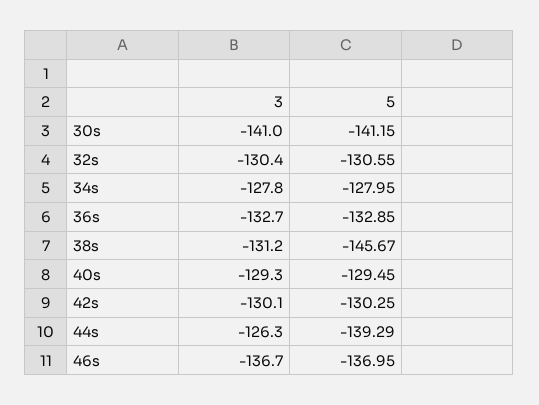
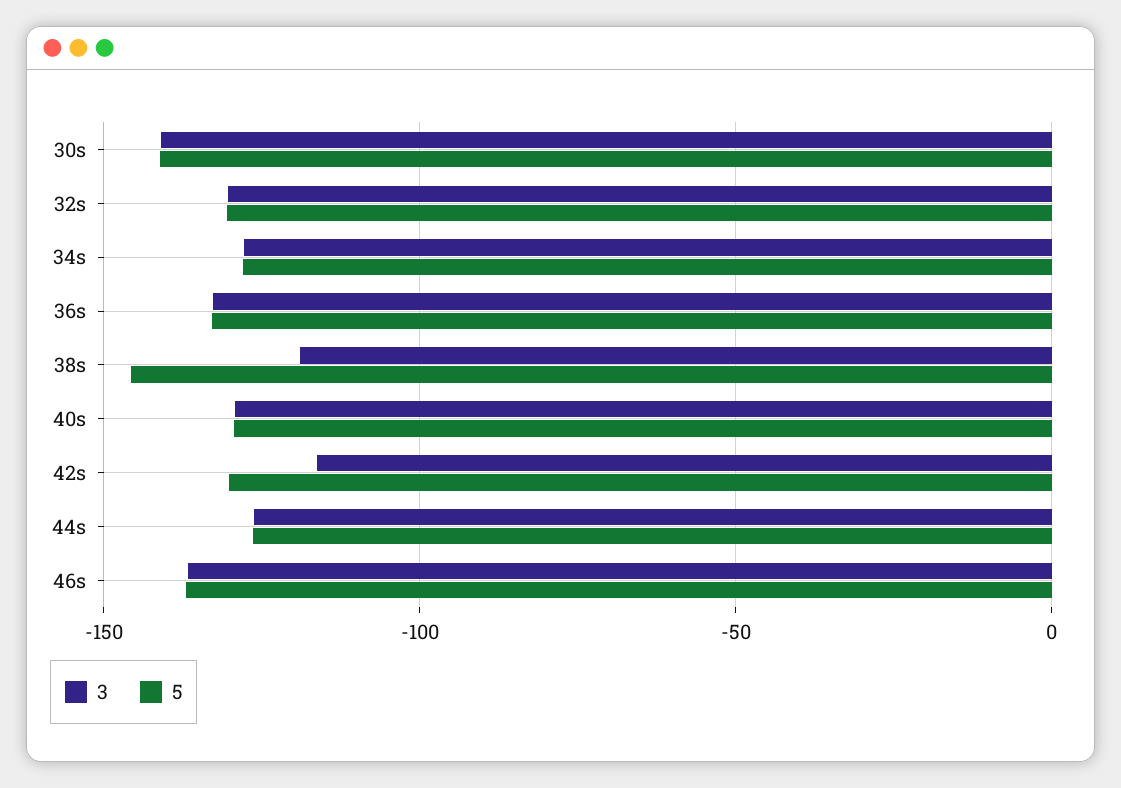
  {
    "3": {
      "30s": -141,
      "32s": -130.4,
      "34s": -127.8,
      "36s": -132.7,
-     "38s": -131.2,
+     "38s": -120,
      "40s": -129.3,
-     "42s": -130.1,
+     "42s": -115,
      "44s": -126.3,
      "46s": -136.7
    },
    "5": {
      "30s": -141.15,
      "32s": -130.55,
      "34s": -127.95,
      "36s": -132.85,
      "38s": -145.67,
      "40s": -129.45,
      "42s": -130.25,
-     "44s": -139.29,
+     "44s": -125,
      "46s": -136.95
    }
  }

